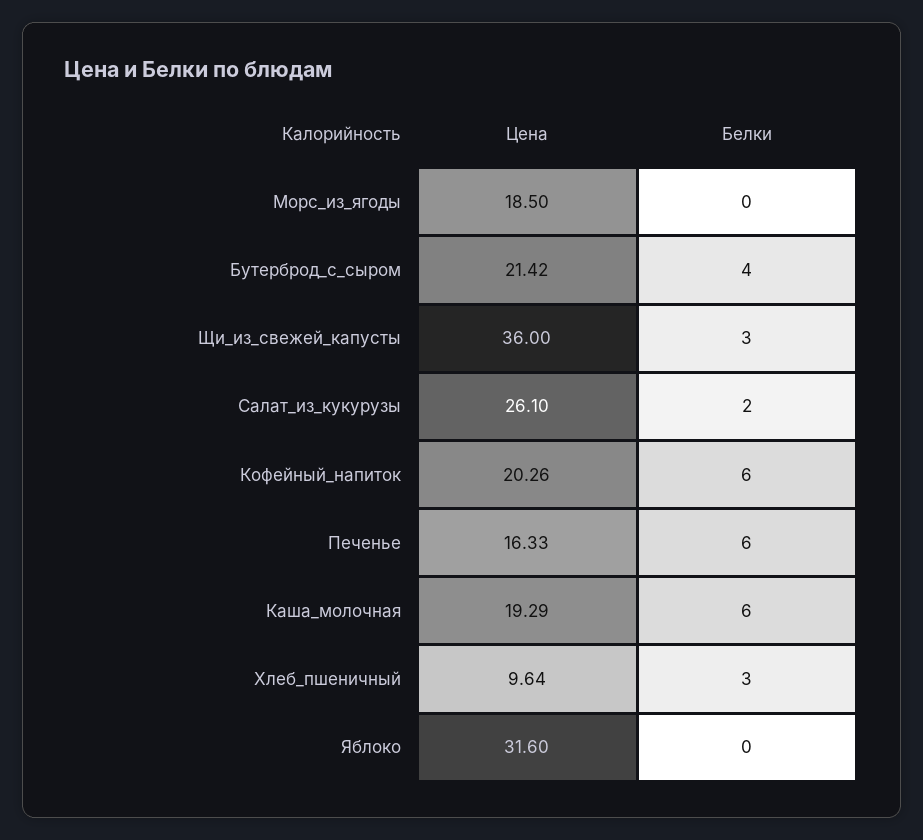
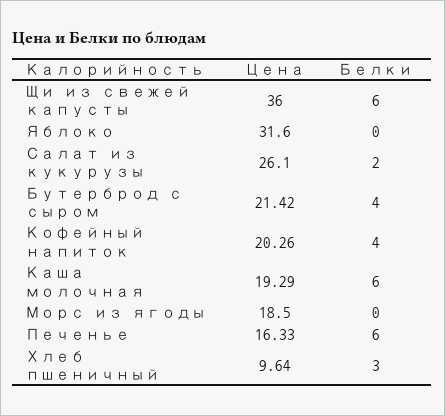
  {
    "Цена": {
      "Морс_из_ягоды": 18.5,
      "Бутерброд_с_сыром": 21.42,
      "Щи_из_свежей_капусты": 36,
      "Салат_из_кукурузы": 26.1,
      "Кофейный_напиток": 20.26,
      "Печенье": 16.33,
      "Каша_молочная": 19.29,
      "Хлеб_пшеничный": 9.64,
      "Яблоко": 31.6
    },
    "Белки": {
      "Морс_из_ягоды": 0,
      "Бутерброд_с_сыром": 4,
-     "Щи_из_свежей_капусты": 3,
+     "Щи_из_свежей_капусты": 6,
      "Салат_из_кукурузы": 2,
-     "Кофейный_напиток": 6,
+     "Кофейный_напиток": 4,
      "Печенье": 6,
      "Каша_молочная": 6,
      "Хлеб_пшеничный": 3,
      "Яблоко": 0
    }
  }

